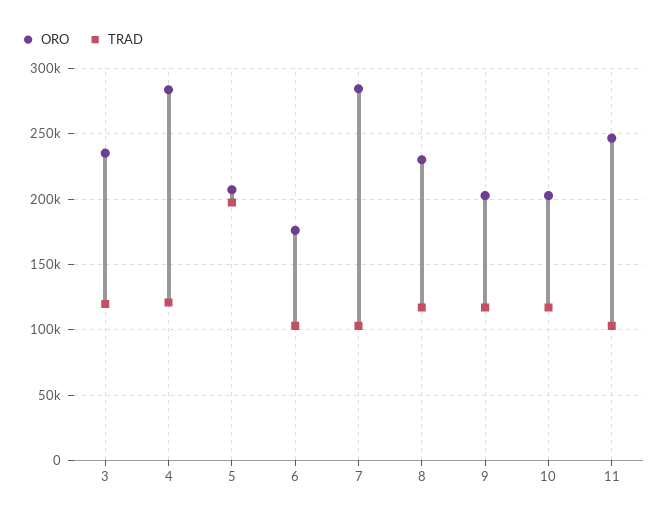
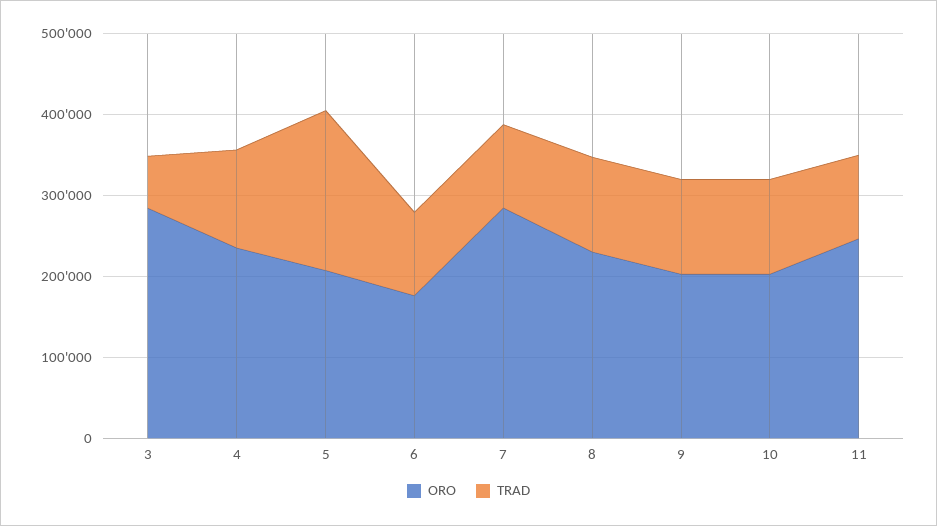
  {
    "ORO": {
-     "3": 235000,
+     "3": 280000,
-     "4": 285000,
+     "4": 240000,
      "5": 205000,
      "6": 175000,
      "7": 285000,
      "8": 230000,
      "9": 205000,
      "10": 205000,
      "11": 245000
    },
    "TRAD": {
-     "3": 120000,
+     "3": 60000,
      "4": 120000,
      "5": 200000,
      "6": 105000,
      "7": 105000,
      "8": 115000,
      "9": 115000,
      "10": 115000,
      "11": 105000
    }
  }

